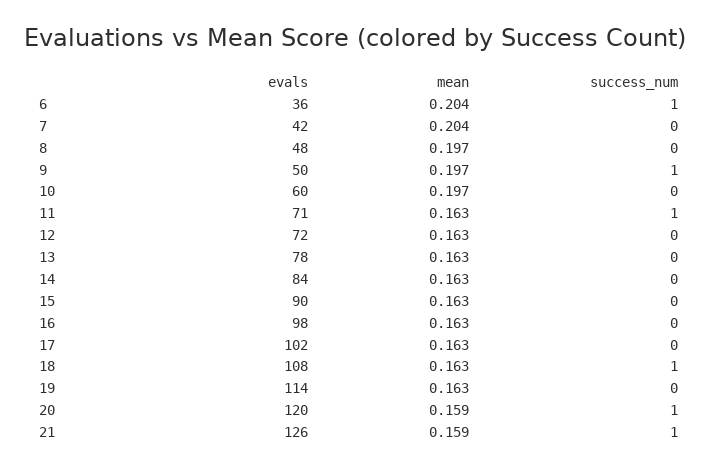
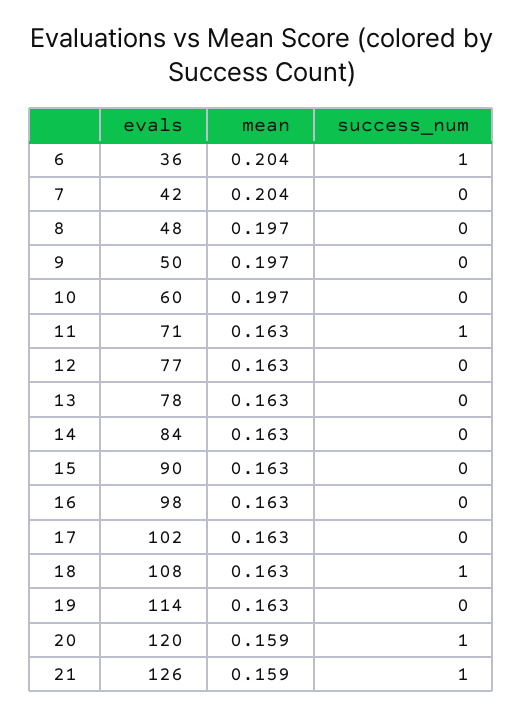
  {
    "evals": {
      "6": 36,
      "7": 42,
      "8": 48,
      "9": 50,
      "10": 60,
      "11": 71,
-     "12": 72,
+     "12": 77,
      "13": 78,
      "14": 84,
      "15": 90,
      "16": 98,
      "17": 102,
      "18": 108,
      "19": 114,
      "20": 120,
      "21": 126
    },
    "mean": {
      "6": 0.204,
      "7": 0.204,
      "8": 0.197,
      "9": 0.197,
      "10": 0.197,
      "11": 0.163,
      "12": 0.163,
      "13": 0.163,
      "14": 0.163,
      "15": 0.163,
      "16": 0.163,
      "17": 0.163,
      "18": 0.163,
      "19": 0.163,
      "20": 0.159,
      "21": 0.159
    },
    "success_num": {
      "6": 1,
      "7": 0,
      "8": 0,
-     "9": 1,
+     "9": 0,
      "10": 0,
      "11": 1,
      "12": 0,
      "13": 0,
      "14": 0,
      "15": 0,
      "16": 0,
      "17": 0,
      "18": 1,
      "19": 0,
      "20": 1,
      "21": 1
    }
  }

